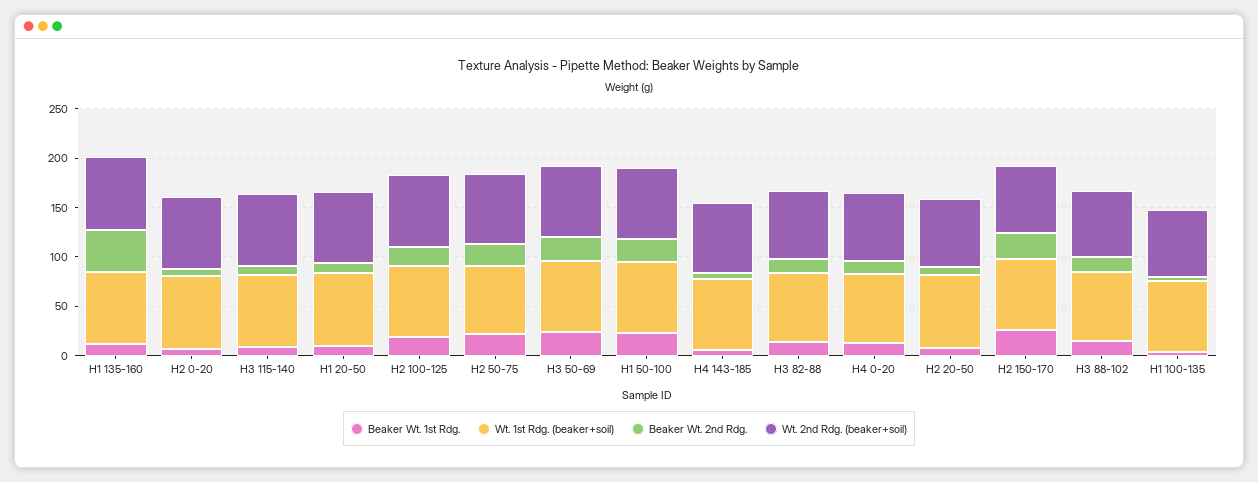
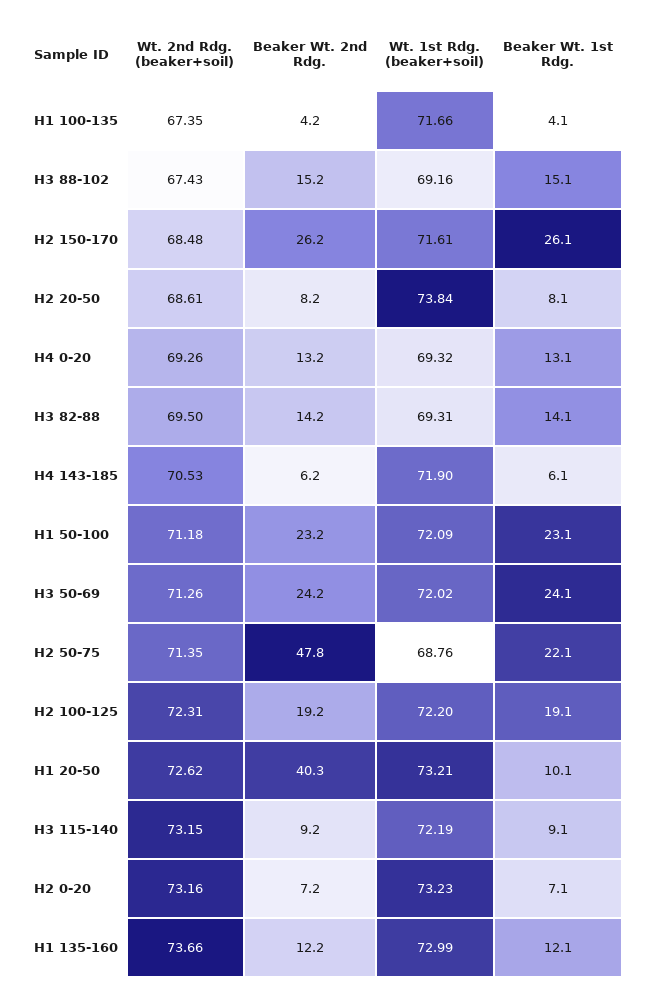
  {
    "Beaker Wt. 1st Rdg.": {
      "H1 135-160": 12.1,
      "H2 0-20": 7.1,
      "H3 115-140": 9.1,
      "H1 20-50": 10.1,
      "H2 100-125": 19.1,
      "H2 50-75": 22.1,
      "H3 50-69": 24.1,
      "H1 50-100": 23.1,
      "H4 143-185": 6.1,
      "H3 82-88": 14.1,
      "H4 0-20": 13.1,
      "H2 20-50": 8.1,
      "H2 150-170": 26.1,
      "H3 88-102": 15.1,
      "H1 100-135": 4.1
    },
    "Wt. 1st Rdg. (beaker+soil)": {
      "H1 135-160": 72.99,
      "H2 0-20": 73.23,
      "H3 115-140": 72.19,
      "H1 20-50": 73.21,
      "H2 100-125": 72.2,
      "H2 50-75": 68.76,
      "H3 50-69": 72.02,
      "H1 50-100": 72.09,
      "H4 143-185": 71.9,
      "H3 82-88": 69.31,
      "H4 0-20": 69.32,
      "H2 20-50": 73.84,
      "H2 150-170": 71.61,
      "H3 88-102": 69.16,
      "H1 100-135": 71.66
    },
    "Beaker Wt. 2nd Rdg.": {
-     "H1 135-160": 40,
+     "H1 135-160": 12.2,
      "H2 0-20": 7.2,
      "H3 115-140": 9.2,
-     "H1 20-50": 10,
+     "H1 20-50": 40.3,
      "H2 100-125": 19.2,
-     "H2 50-75": 20,
+     "H2 50-75": 47.8,
      "H3 50-69": 24.2,
      "H1 50-100": 23.2,
      "H4 143-185": 6.2,
      "H3 82-88": 14.2,
      "H4 0-20": 13.2,
      "H2 20-50": 8.2,
      "H2 150-170": 26.2,
      "H3 88-102": 15.2,
      "H1 100-135": 4.2
    },
    "Wt. 2nd Rdg. (beaker+soil)": {
      "H1 135-160": 73.66,
      "H2 0-20": 73.16,
      "H3 115-140": 73.15,
      "H1 20-50": 72.62,
      "H2 100-125": 72.31,
      "H2 50-75": 71.35,
      "H3 50-69": 71.26,
      "H1 50-100": 71.18,
      "H4 143-185": 70.53,
      "H3 82-88": 69.5,
      "H4 0-20": 69.26,
      "H2 20-50": 68.61,
      "H2 150-170": 68.48,
      "H3 88-102": 67.43,
      "H1 100-135": 67.35
    }
  }

